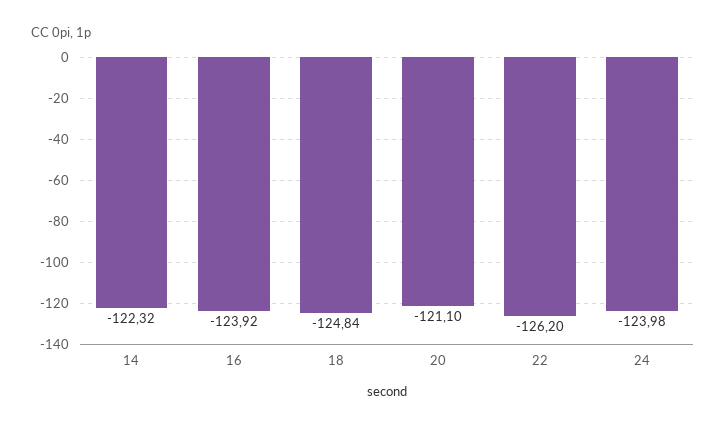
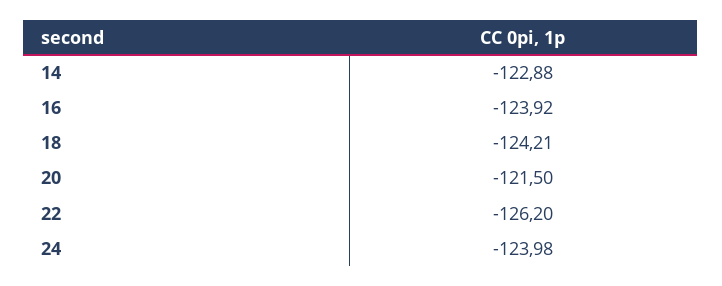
  {
-   "14": -122.32,
+   "14": -122.88,
    "16": -123.92,
-   "18": -124.84,
+   "18": -124.21,
-   "20": -121.1,
+   "20": -121.5,
    "22": -126.2,
    "24": -123.98
  }

